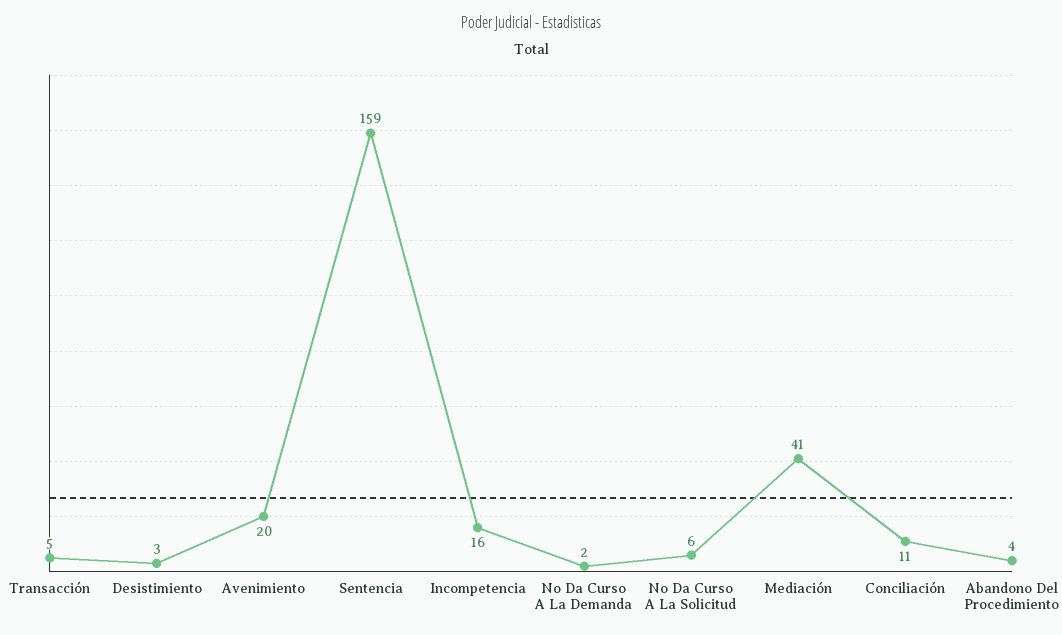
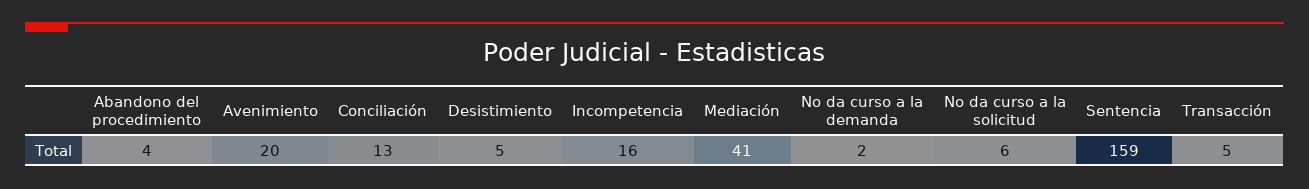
  {
    "Transacción": 5,
-   "Desistimiento": 3,
+   "Desistimiento": 5,
    "Avenimiento": 20,
    "Sentencia": 159,
    "Incompetencia": 16,
    "No Da Curso A La Demanda": 2,
    "No Da Curso A La Solicitud": 6,
    "Mediación": 41,
-   "Conciliación": 11,
+   "Conciliación": 13,
    "Abandono Del Procedimiento": 4
  }

